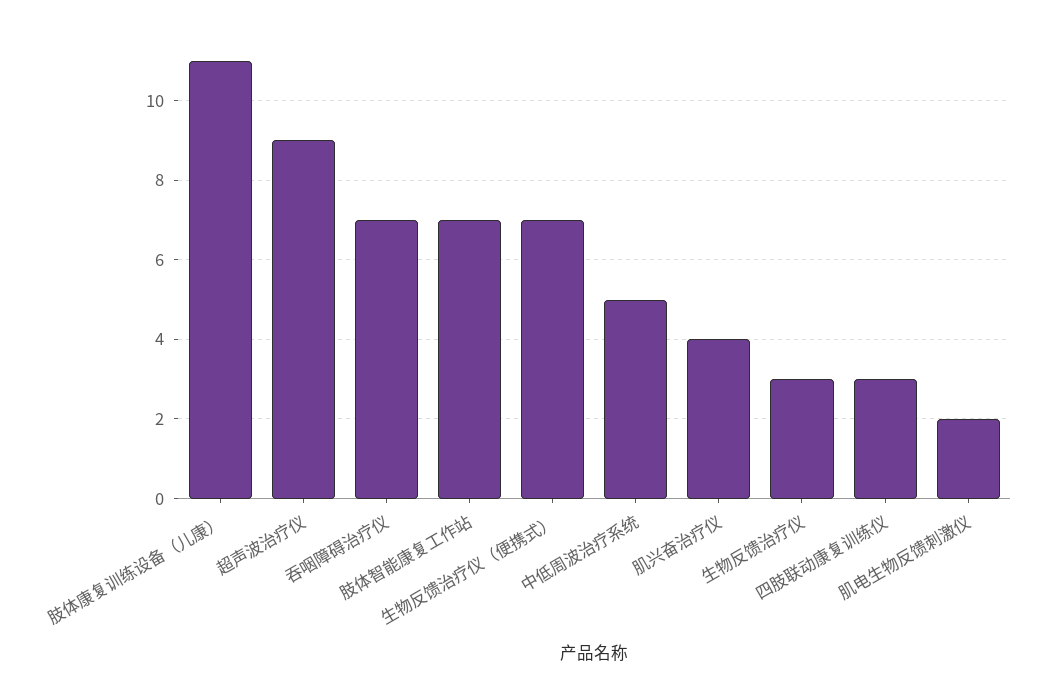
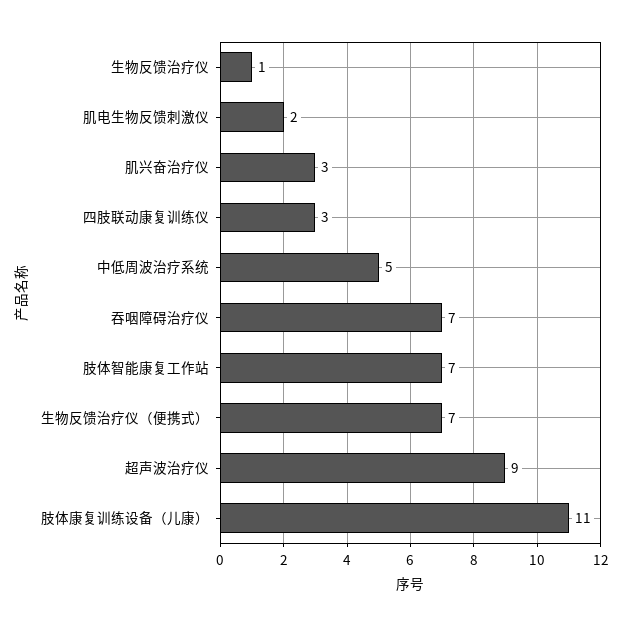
  {
    "肢体康复训练设备（儿康）": 11,
    "超声波治疗仪": 9,
    "吞咽障碍治疗仪": 7,
    "肢体智能康复工作站": 7,
    "生物反馈治疗仪（便携式）": 7,
    "中低周波治疗系统": 5,
-   "肌兴奋治疗仪": 4,
+   "肌兴奋治疗仪": 3,
-   "生物反馈治疗仪": 3,
+   "生物反馈治疗仪": 1,
    "四肢联动康复训练仪": 3,
    "肌电生物反馈刺激仪": 2
  }

